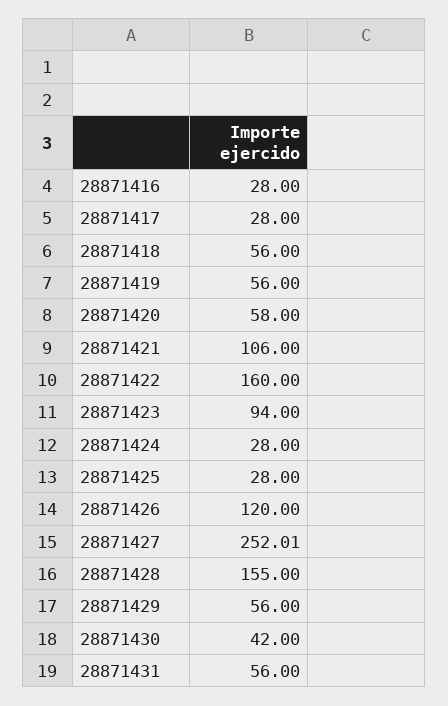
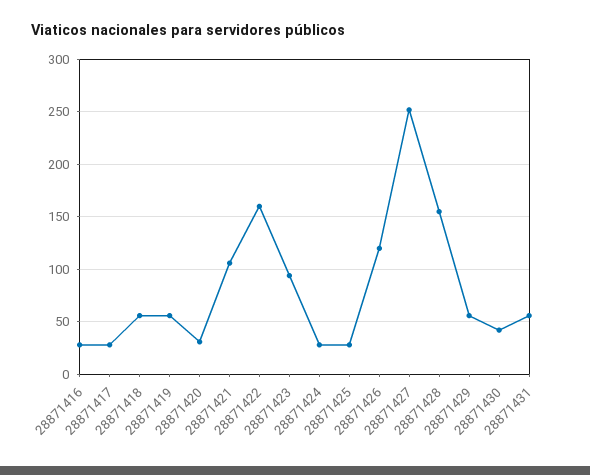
  {
    "28871416": 28,
    "28871417": 28,
    "28871418": 56,
    "28871419": 56,
-   "28871420": 58,
+   "28871420": 30,
    "28871421": 106,
    "28871422": 160,
    "28871423": 94,
    "28871424": 28,
    "28871425": 28,
    "28871426": 120,
    "28871427": 252.01,
    "28871428": 155,
    "28871429": 56,
    "28871430": 42,
    "28871431": 56
  }

